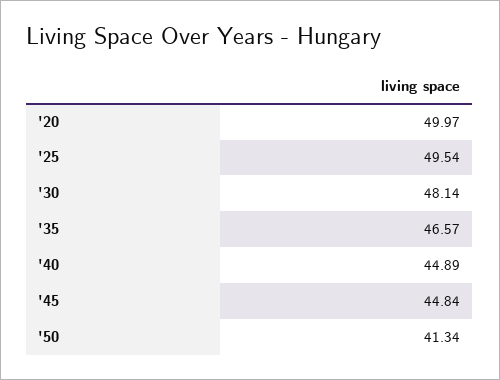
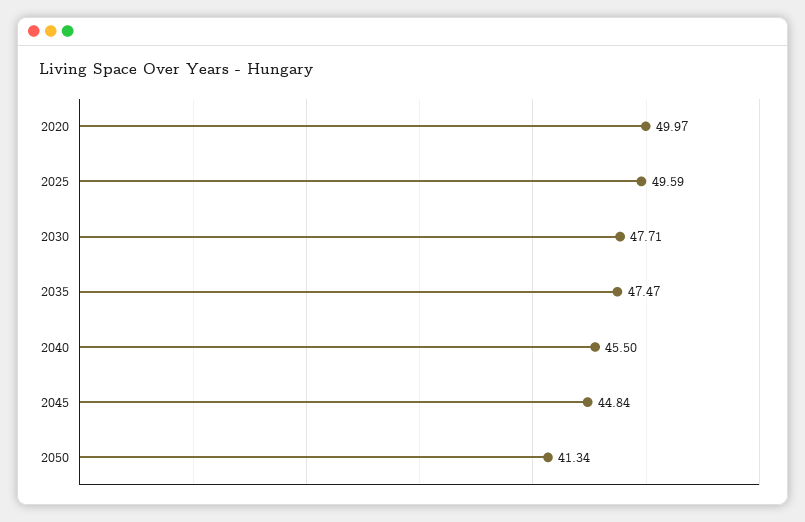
  {
    "'20": 49.97,
-   "'25": 49.54,
+   "'25": 49.59,
-   "'30": 48.14,
+   "'30": 47.71,
-   "'35": 46.57,
+   "'35": 47.47,
-   "'40": 44.89,
+   "'40": 45.5,
    "'45": 44.84,
    "'50": 41.34
  }

